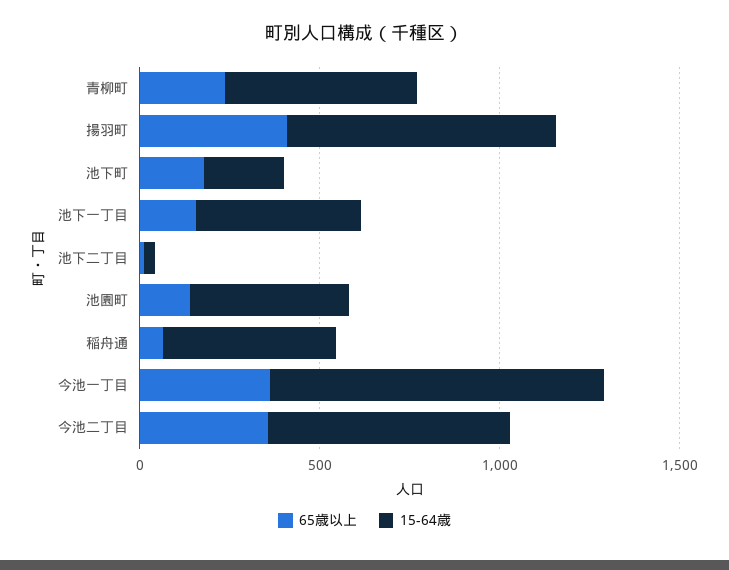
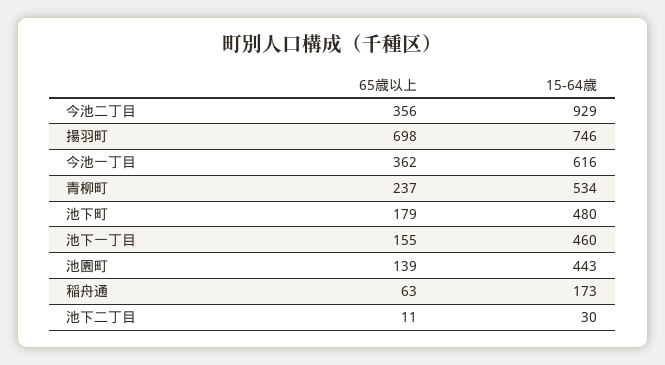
  {
    "65歳以上": {
      "青柳町": 237,
-     "揚羽町": 400,
+     "揚羽町": 698,
      "池下町": 179,
      "池下一丁目": 155,
      "池下二丁目": 11,
      "池園町": 139,
      "稲舟通": 63,
      "今池一丁目": 362,
      "今池二丁目": 356
    },
    "15-64歳": {
      "青柳町": 534,
      "揚羽町": 746,
-     "池下町": 200,
+     "池下町": 480,
      "池下一丁目": 460,
      "池下二丁目": 30,
      "池園町": 443,
-     "稲舟通": 500,
+     "稲舟通": 173,
-     "今池一丁目": 900,
+     "今池一丁目": 616,
-     "今池二丁目": 700
+     "今池二丁目": 929
    }
  }

